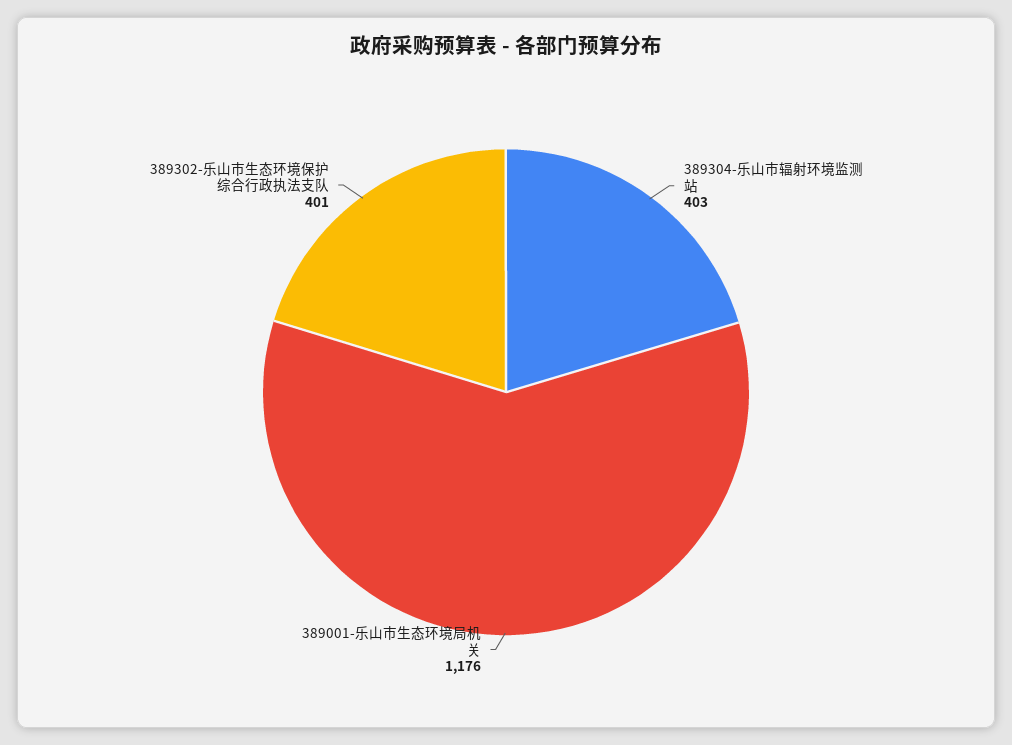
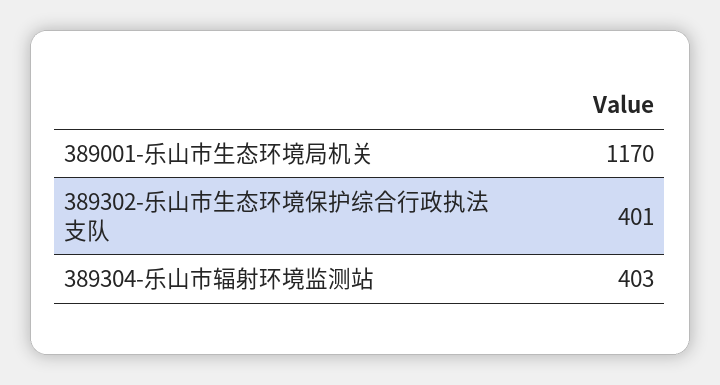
  {
    "389304-乐山市辐射环境监测站": 403,
-   "389001-乐山市生态环境局机关": 1176,
+   "389001-乐山市生态环境局机关": 1170,
    "389302-乐山市生态环境保护综合行政执法支队": 401
  }

